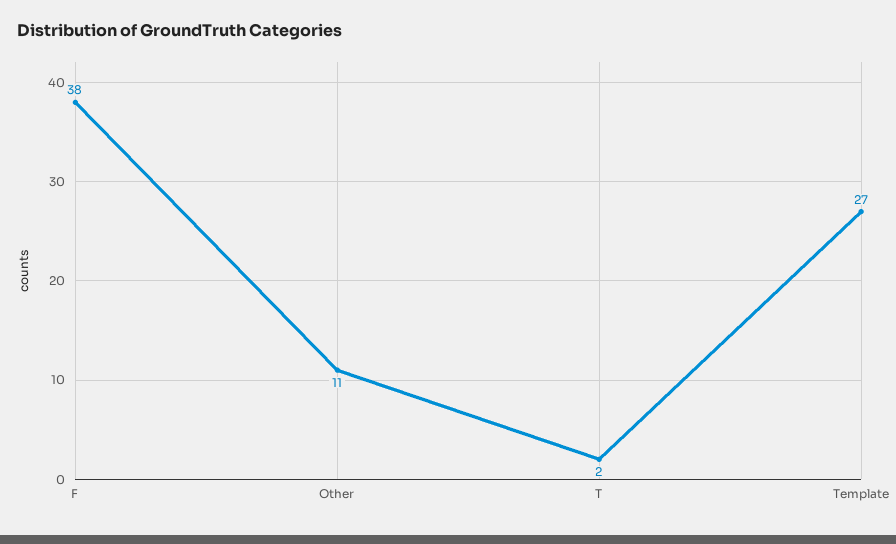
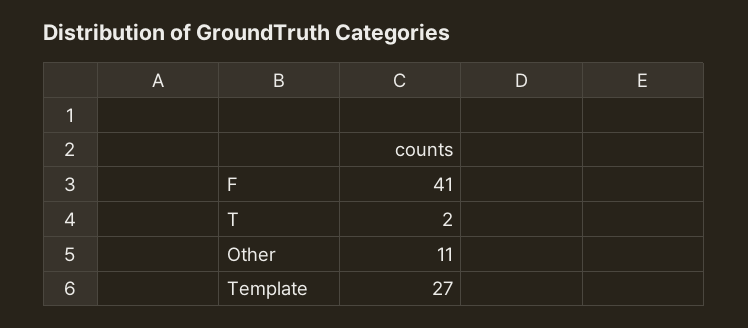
  {
-   "F": 38,
+   "F": 41,
    "Other": 11,
    "T": 2,
    "Template": 27
  }

